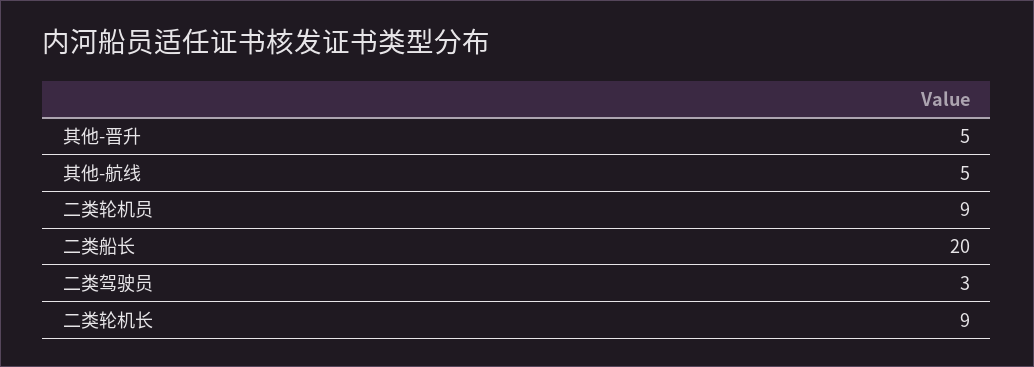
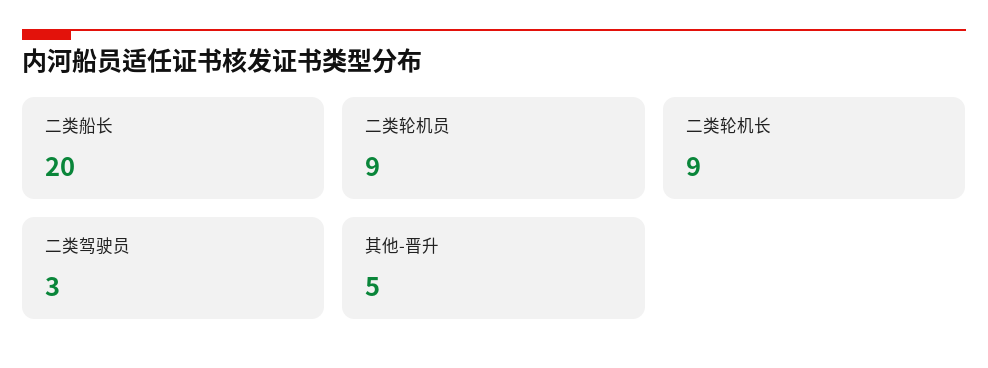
  {
    "其他-晋升": 5,
-   "其他-航线": 5,
    "二类轮机员": 9,
    "二类船长": 20,
    "二类驾驶员": 3,
    "二类轮机长": 9
  }

